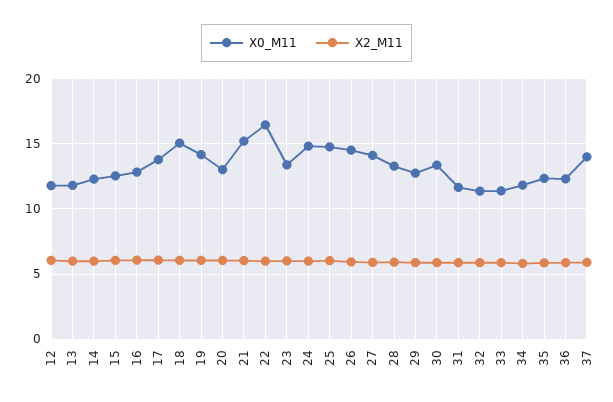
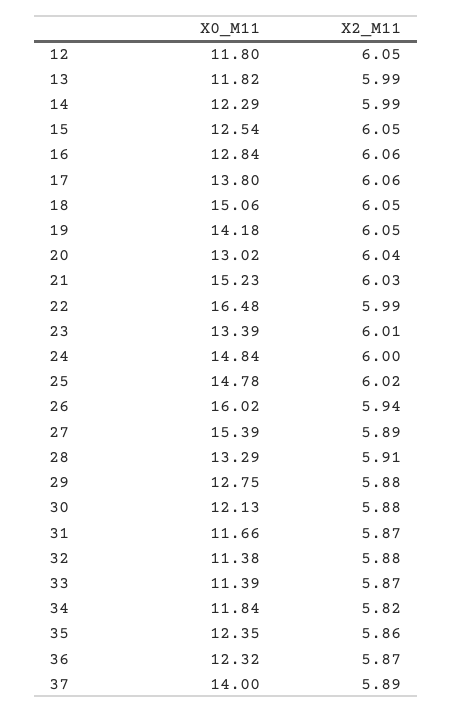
  {
    "X0_M11": {
      "12": 11.8,
      "13": 11.82,
      "14": 12.29,
      "15": 12.54,
      "16": 12.84,
      "17": 13.8,
      "18": 15.06,
      "19": 14.18,
      "20": 13.02,
      "21": 15.23,
      "22": 16.48,
      "23": 13.39,
      "24": 14.84,
      "25": 14.78,
-     "26": 14.5,
+     "26": 16.02,
-     "27": 14,
+     "27": 15.39,
      "28": 13.29,
      "29": 12.75,
-     "30": 13.5,
+     "30": 12.13,
      "31": 11.66,
      "32": 11.38,
      "33": 11.39,
      "34": 11.84,
      "35": 12.35,
      "36": 12.32,
      "37": 14
    },
    "X2_M11": {
      "12": 6.05,
      "13": 5.99,
      "14": 5.99,
      "15": 6.05,
      "16": 6.06,
      "17": 6.06,
      "18": 6.05,
      "19": 6.05,
      "20": 6.04,
      "21": 6.03,
      "22": 5.99,
      "23": 6.01,
      "24": 6,
      "25": 6.02,
      "26": 5.94,
      "27": 5.89,
      "28": 5.91,
      "29": 5.88,
      "30": 5.88,
      "31": 5.87,
      "32": 5.88,
      "33": 5.87,
      "34": 5.82,
      "35": 5.86,
      "36": 5.87,
      "37": 5.89
    }
  }

